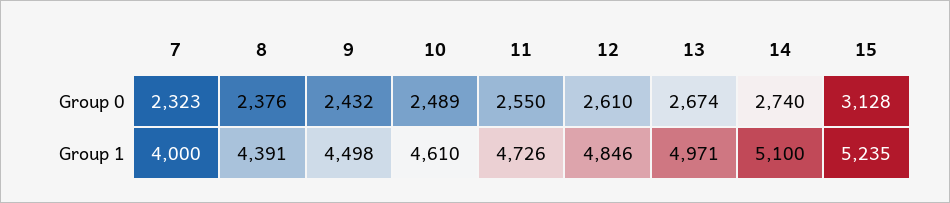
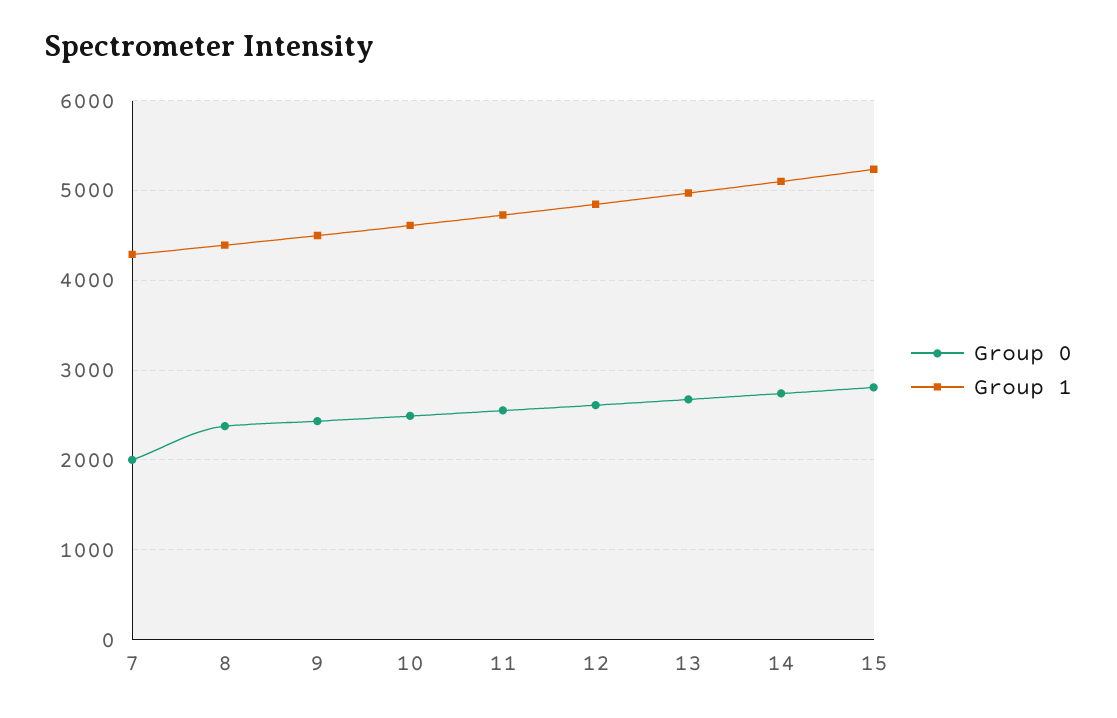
  {
    "Group 0": {
-     "7": 2323,
+     "7": 2000,
      "8": 2376,
      "9": 2432,
      "10": 2489,
      "11": 2550,
      "12": 2610,
      "13": 2674,
      "14": 2740,
-     "15": 3128
+     "15": 2800
    },
    "Group 1": {
-     "7": 4000,
+     "7": 4300,
      "8": 4391,
      "9": 4498,
      "10": 4610,
      "11": 4726,
      "12": 4846,
      "13": 4971,
      "14": 5100,
      "15": 5235
    }
  }

